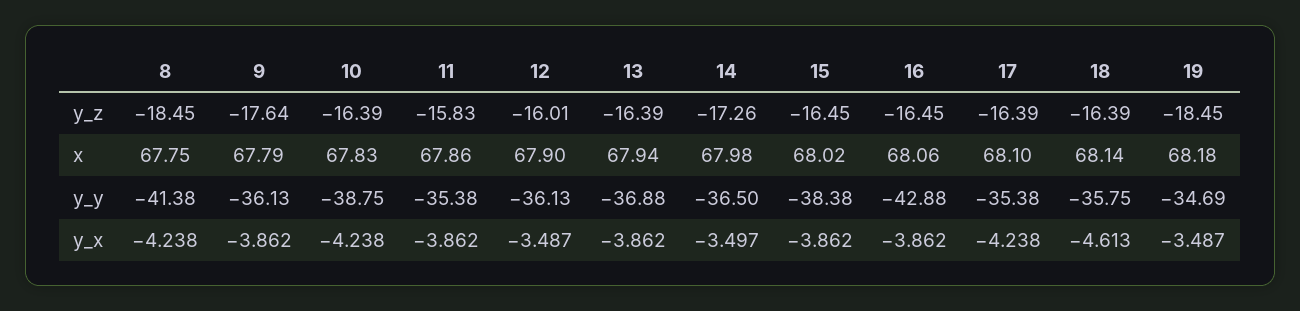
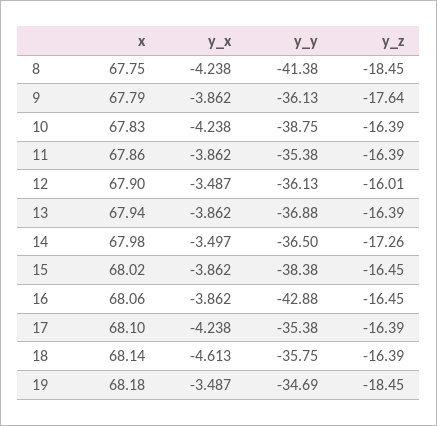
  {
    "8": {
      "y_z": -18.45,
      "x": 67.75,
      "y_y": -41.38,
      "y_x": -4.238
    },
    "9": {
      "y_z": -17.64,
      "x": 67.79,
      "y_y": -36.13,
      "y_x": -3.862
    },
    "10": {
      "y_z": -16.39,
      "x": 67.83,
      "y_y": -38.75,
      "y_x": -4.238
    },
    "11": {
-     "y_z": -15.83,
+     "y_z": -16.39,
      "x": 67.86,
      "y_y": -35.38,
      "y_x": -3.862
    },
    "12": {
      "y_z": -16.01,
      "x": 67.9,
      "y_y": -36.13,
      "y_x": -3.487
    },
    "13": {
      "y_z": -16.39,
      "x": 67.94,
      "y_y": -36.88,
      "y_x": -3.862
    },
    "14": {
      "y_z": -17.26,
      "x": 67.98,
      "y_y": -36.5,
      "y_x": -3.497
    },
    "15": {
      "y_z": -16.45,
      "x": 68.02,
      "y_y": -38.38,
      "y_x": -3.862
    },
    "16": {
      "y_z": -16.45,
      "x": 68.06,
      "y_y": -42.88,
      "y_x": -3.862
    },
    "17": {
      "y_z": -16.39,
      "x": 68.1,
      "y_y": -35.38,
      "y_x": -4.238
    },
    "18": {
      "y_z": -16.39,
      "x": 68.14,
      "y_y": -35.75,
      "y_x": -4.613
    },
    "19": {
      "y_z": -18.45,
      "x": 68.18,
      "y_y": -34.69,
      "y_x": -3.487
    }
  }

